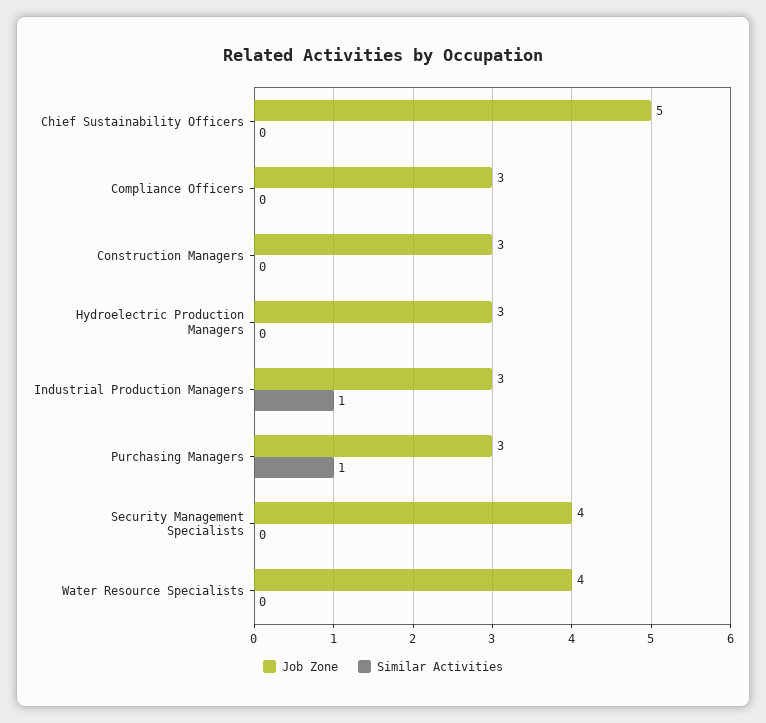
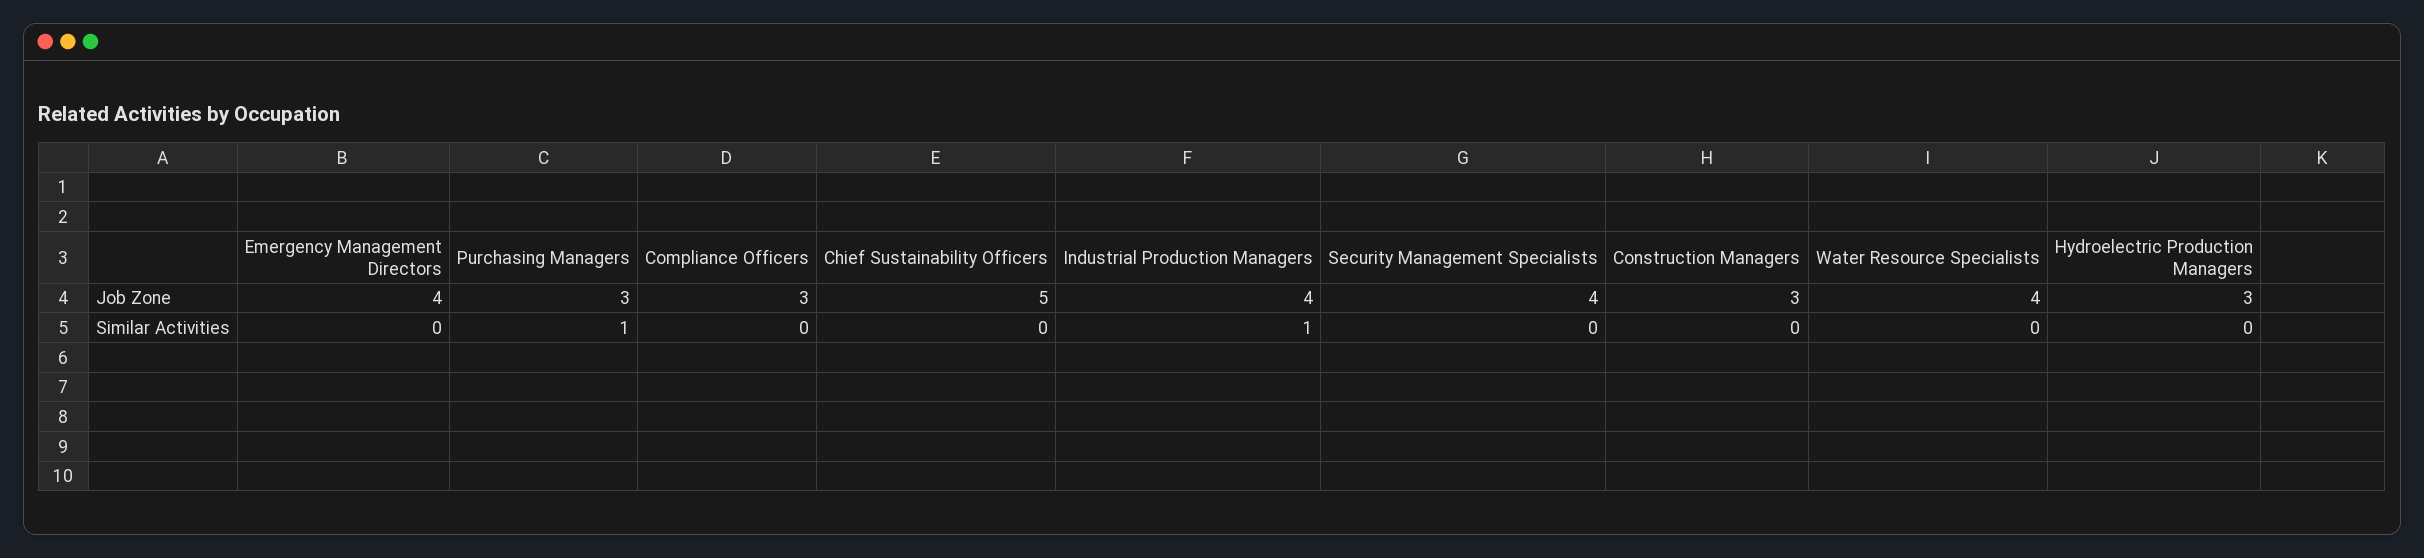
  {
    "Job Zone": {
      "Chief Sustainability Officers": 5,
      "Compliance Officers": 3,
      "Construction Managers": 3,
      "Hydroelectric Production Managers": 3,
-     "Industrial Production Managers": 3,
+     "Industrial Production Managers": 4,
      "Purchasing Managers": 3,
      "Security Management Specialists": 4,
-     "Water Resource Specialists": 4
+     "Water Resource Specialists": 4,
+     "Emergency Management Directors": 4
    },
    "Similar Activities": {
      "Chief Sustainability Officers": 0,
      "Compliance Officers": 0,
      "Construction Managers": 0,
      "Hydroelectric Production Managers": 0,
      "Industrial Production Managers": 1,
      "Purchasing Managers": 1,
      "Security Management Specialists": 0,
-     "Water Resource Specialists": 0
+     "Water Resource Specialists": 0,
+     "Emergency Management Directors": 0
    }
  }

